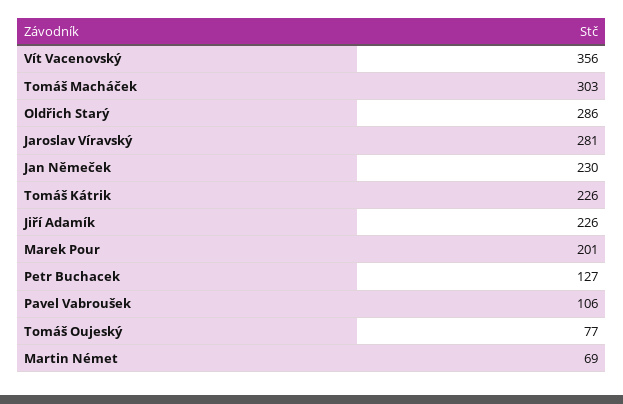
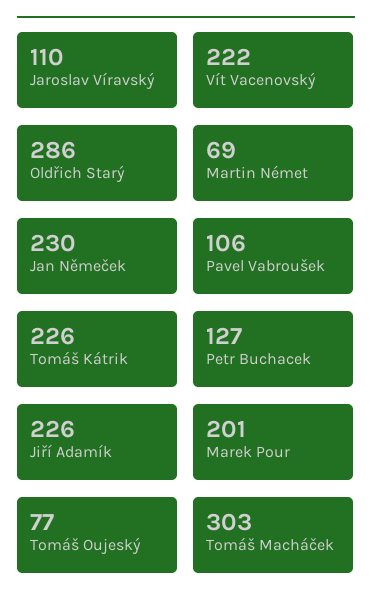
  {
-   "Vít Vacenovský": 356,
+   "Vít Vacenovský": 222,
    "Tomáš Macháček": 303,
    "Oldřich Starý": 286,
-   "Jaroslav Víravský": 281,
+   "Jaroslav Víravský": 110,
    "Jan Němeček": 230,
    "Tomáš Kátrik": 226,
    "Jiří Adamík": 226,
    "Marek Pour": 201,
    "Petr Buchacek": 127,
    "Pavel Vabroušek": 106,
    "Tomáš Oujeský": 77,
    "Martin Német": 69
  }

